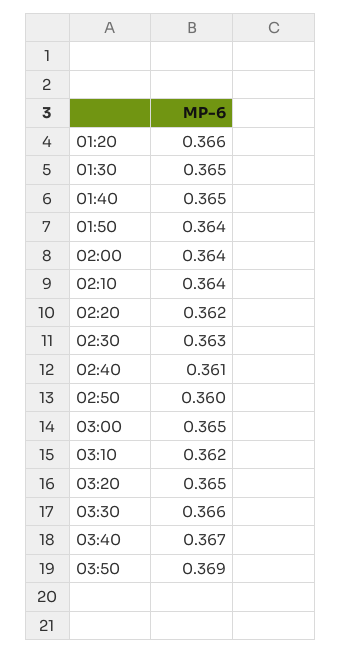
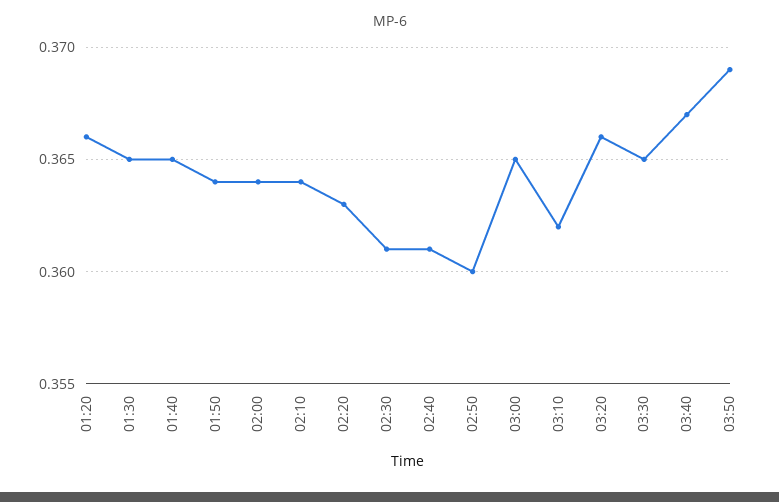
  {
    "01:20": 0.366,
    "01:30": 0.365,
    "01:40": 0.365,
    "01:50": 0.364,
    "02:00": 0.364,
    "02:10": 0.364,
-   "02:20": 0.362,
+   "02:20": 0.363,
-   "02:30": 0.363,
+   "02:30": 0.361,
    "02:40": 0.361,
    "02:50": 0.36,
    "03:00": 0.365,
    "03:10": 0.362,
-   "03:20": 0.365,
+   "03:20": 0.366,
-   "03:30": 0.366,
+   "03:30": 0.365,
    "03:40": 0.367,
    "03:50": 0.369
  }

